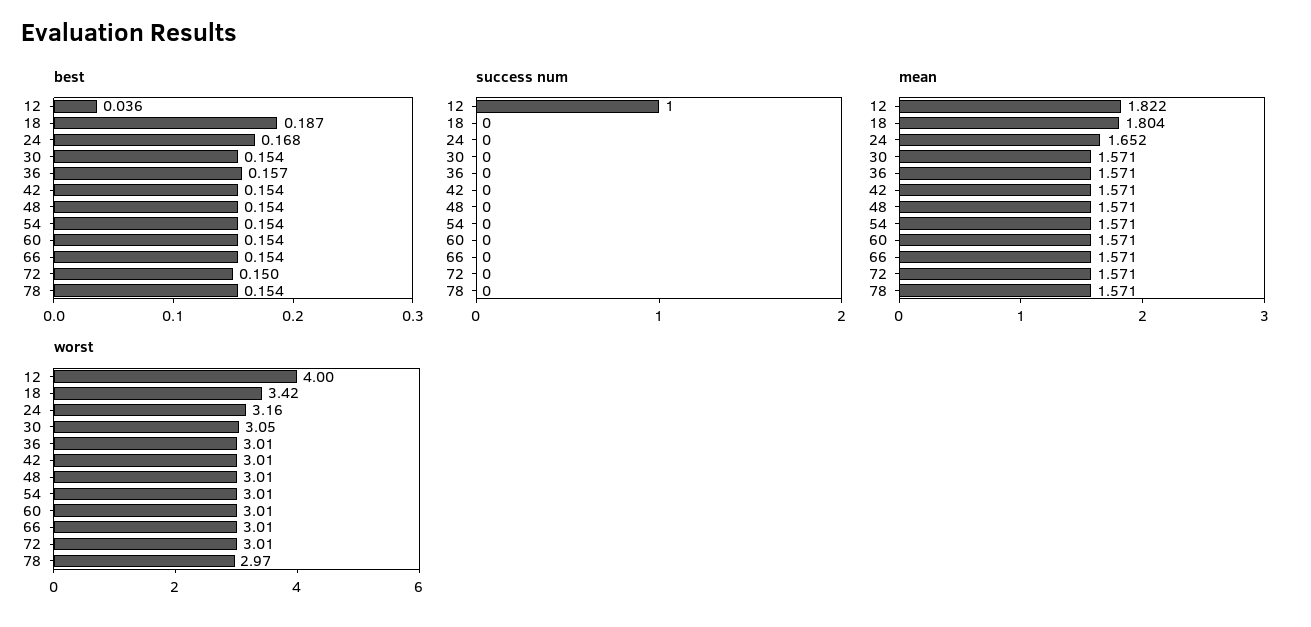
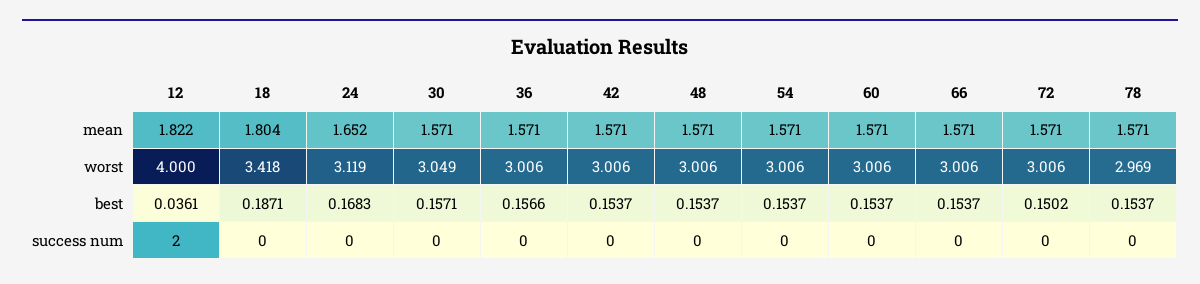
  {
    "best": {
      "12": 0.0361,
      "18": 0.1871,
      "24": 0.1683,
-     "30": 0.154,
+     "30": 0.1571,
      "36": 0.1566,
      "42": 0.1537,
      "48": 0.1537,
      "54": 0.1537,
      "60": 0.1537,
      "66": 0.1537,
      "72": 0.1502,
      "78": 0.1537
    },
    "success num": {
-     "12": 1,
+     "12": 2,
      "18": 0,
      "24": 0,
      "30": 0,
      "36": 0,
      "42": 0,
      "48": 0,
      "54": 0,
      "60": 0,
      "66": 0,
      "72": 0,
      "78": 0
    },
    "mean": {
      "12": 1.822,
      "18": 1.804,
      "24": 1.652,
      "30": 1.571,
      "36": 1.571,
      "42": 1.571,
      "48": 1.571,
      "54": 1.571,
      "60": 1.571,
      "66": 1.571,
      "72": 1.571,
      "78": 1.571
    },
    "worst": {
      "12": 4,
      "18": 3.418,
-     "24": 3.16,
+     "24": 3.119,
      "30": 3.049,
      "36": 3.006,
      "42": 3.006,
      "48": 3.006,
      "54": 3.006,
      "60": 3.006,
      "66": 3.006,
      "72": 3.006,
      "78": 2.969
    }
  }

